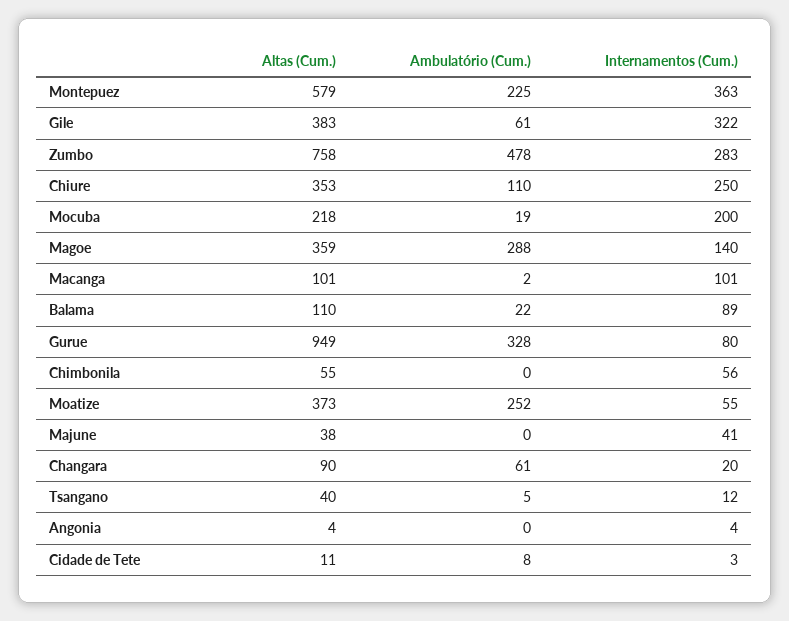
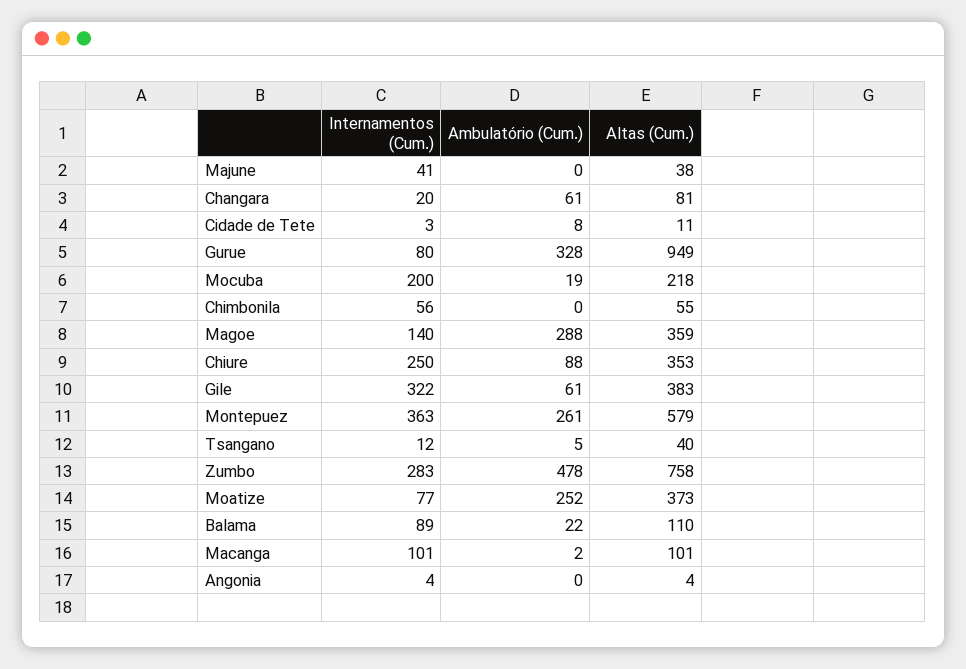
  {
    "Altas (Cum.)": {
      "Montepuez": 579,
      "Gile": 383,
      "Zumbo": 758,
      "Chiure": 353,
      "Mocuba": 218,
      "Magoe": 359,
      "Macanga": 101,
      "Balama": 110,
      "Gurue": 949,
      "Chimbonila": 55,
      "Moatize": 373,
      "Majune": 38,
-     "Changara": 90,
+     "Changara": 81,
      "Tsangano": 40,
      "Angonia": 4,
      "Cidade de Tete": 11
    },
    "Ambulatório (Cum.)": {
-     "Montepuez": 225,
+     "Montepuez": 261,
      "Gile": 61,
      "Zumbo": 478,
-     "Chiure": 110,
+     "Chiure": 88,
      "Mocuba": 19,
      "Magoe": 288,
      "Macanga": 2,
      "Balama": 22,
      "Gurue": 328,
      "Chimbonila": 0,
      "Moatize": 252,
      "Majune": 0,
      "Changara": 61,
      "Tsangano": 5,
      "Angonia": 0,
      "Cidade de Tete": 8
    },
    "Internamentos (Cum.)": {
      "Montepuez": 363,
      "Gile": 322,
      "Zumbo": 283,
      "Chiure": 250,
      "Mocuba": 200,
      "Magoe": 140,
      "Macanga": 101,
      "Balama": 89,
      "Gurue": 80,
      "Chimbonila": 56,
-     "Moatize": 55,
+     "Moatize": 77,
      "Majune": 41,
      "Changara": 20,
      "Tsangano": 12,
      "Angonia": 4,
      "Cidade de Tete": 3
    }
  }

